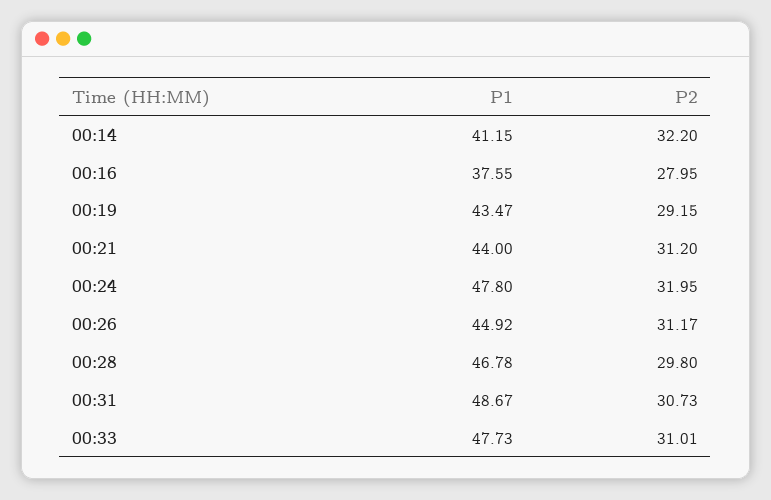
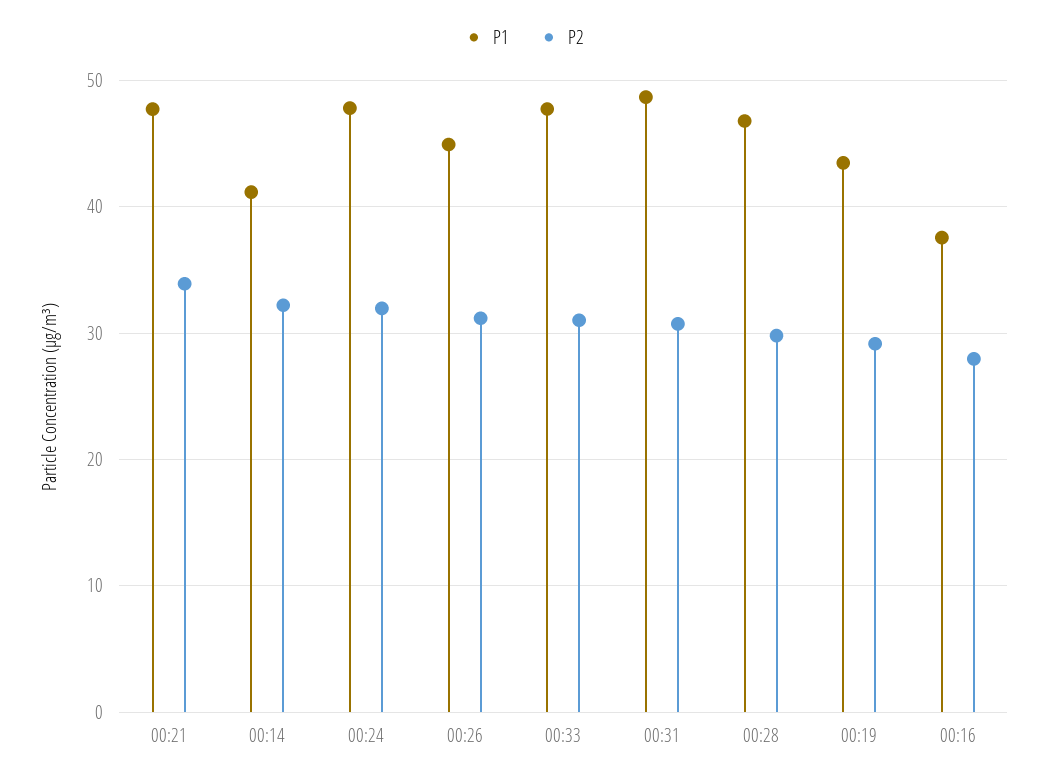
  {
    "P1": {
      "00:14": 41.15,
      "00:16": 37.55,
      "00:19": 43.47,
-     "00:21": 44,
+     "00:21": 48,
      "00:24": 47.8,
      "00:26": 44.92,
      "00:28": 46.78,
      "00:31": 48.67,
      "00:33": 47.73
    },
    "P2": {
      "00:14": 32.2,
      "00:16": 27.95,
      "00:19": 29.15,
-     "00:21": 31.2,
+     "00:21": 34,
      "00:24": 31.95,
      "00:26": 31.17,
      "00:28": 29.8,
      "00:31": 30.73,
      "00:33": 31.01
    }
  }

